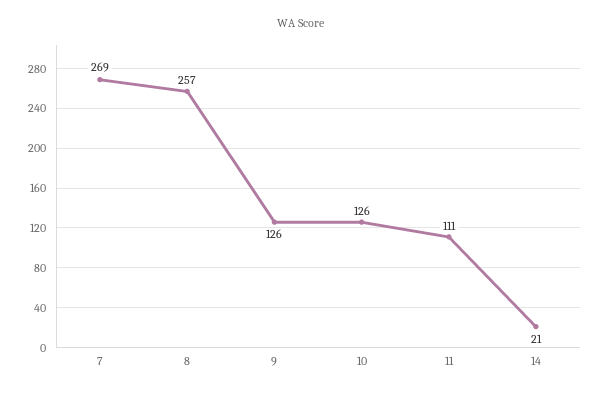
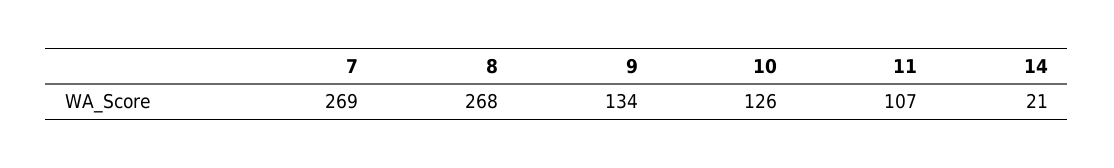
  {
    "7": 269,
-   "8": 257,
+   "8": 268,
-   "9": 126,
+   "9": 134,
    "10": 126,
-   "11": 111,
+   "11": 107,
    "14": 21
  }

